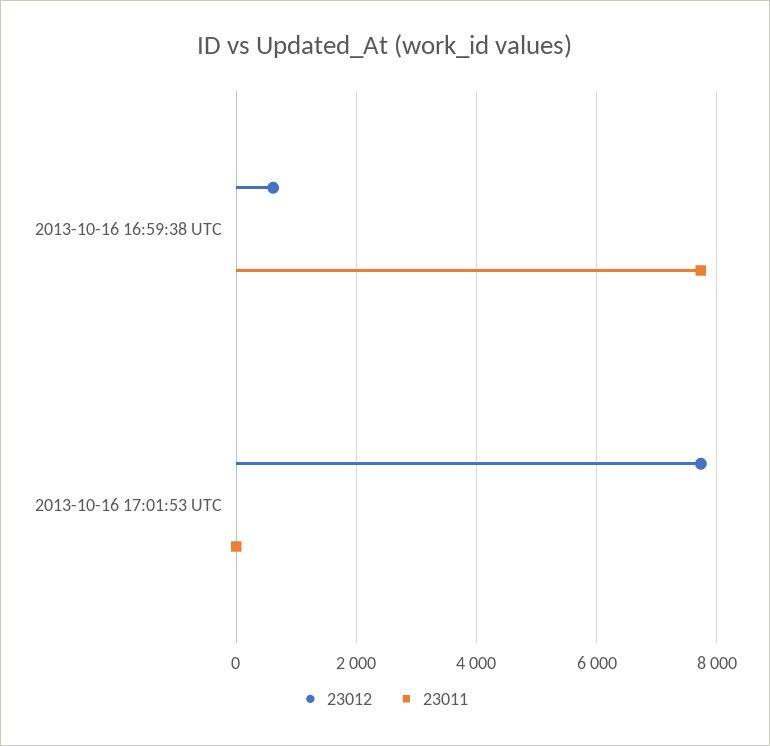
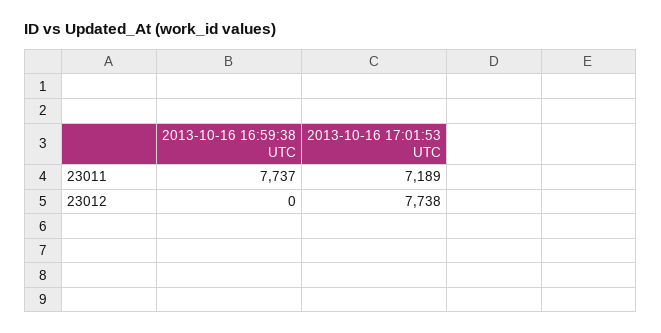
  {
    "23012": {
-     "2013-10-16 16:59:38 UTC": 600,
+     "2013-10-16 16:59:38 UTC": 0,
      "2013-10-16 17:01:53 UTC": 7738
    },
    "23011": {
      "2013-10-16 16:59:38 UTC": 7737,
-     "2013-10-16 17:01:53 UTC": 0
+     "2013-10-16 17:01:53 UTC": 7189
    }
  }

